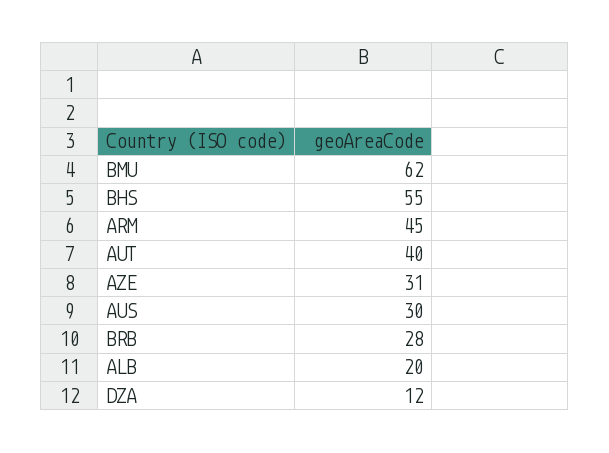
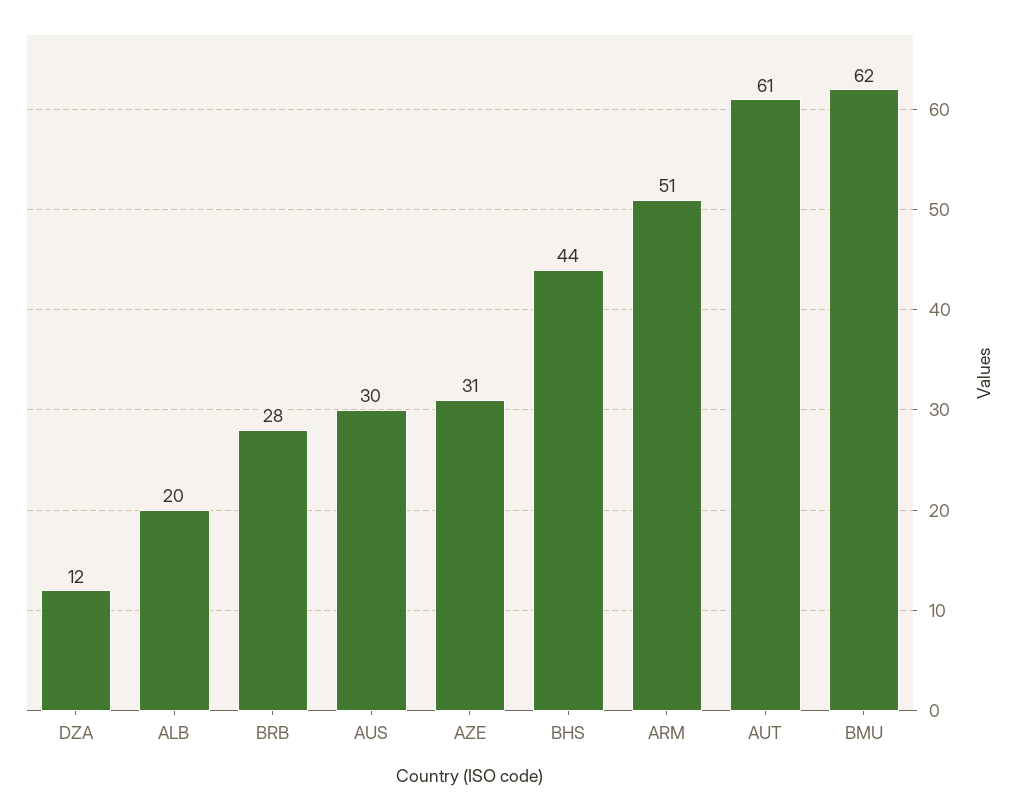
  {
    "BMU": 62,
-   "BHS": 55,
+   "BHS": 44,
-   "ARM": 45,
+   "ARM": 51,
-   "AUT": 40,
+   "AUT": 61,
    "AZE": 31,
    "AUS": 30,
    "BRB": 28,
    "ALB": 20,
    "DZA": 12
  }

